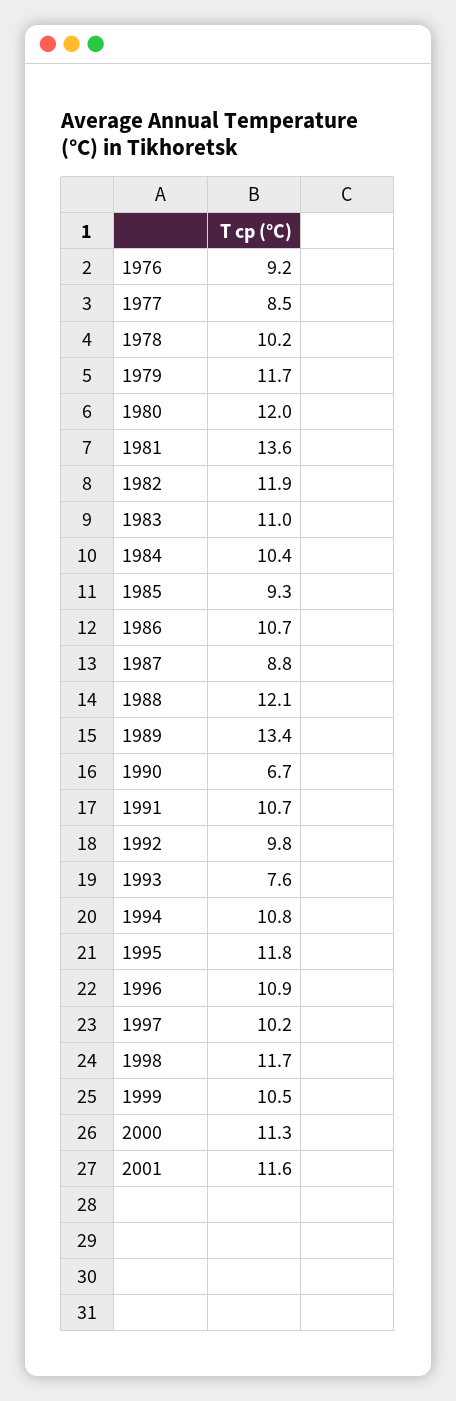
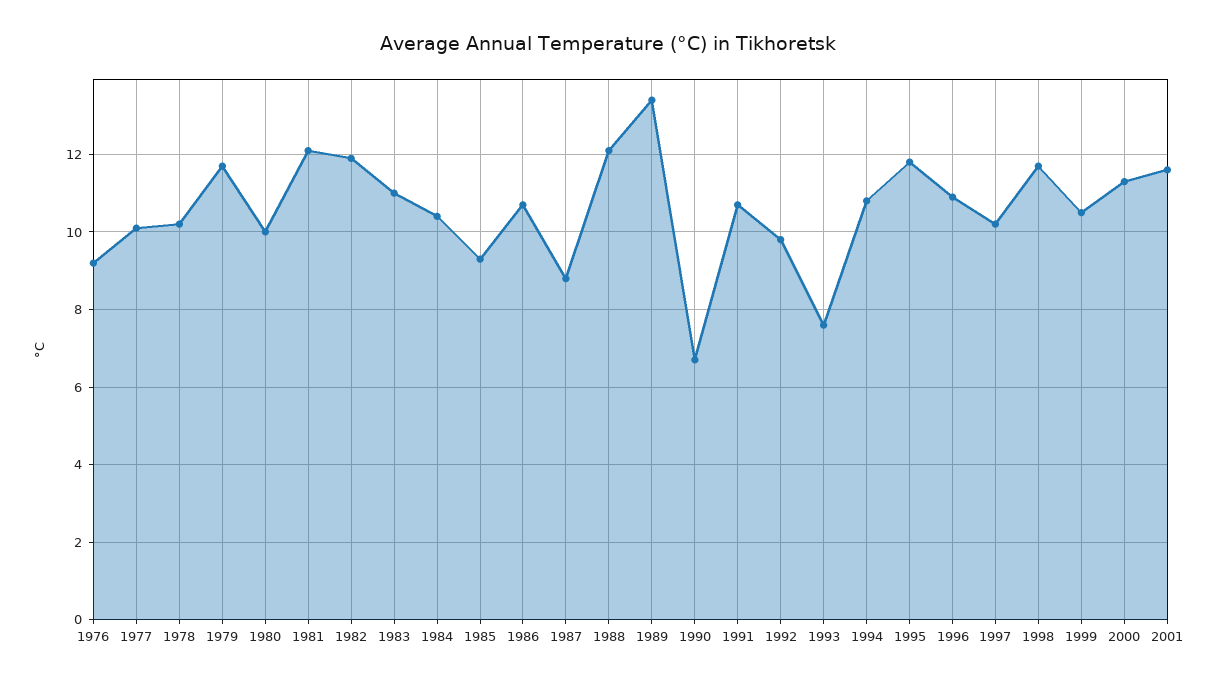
  {
    "1976": 9.2,
-   "1977": 8.5,
+   "1977": 10,
    "1978": 10.2,
    "1979": 11.7,
-   "1980": 12,
+   "1980": 10,
-   "1981": 13.6,
+   "1981": 12,
    "1982": 11.9,
    "1983": 11,
    "1984": 10.4,
    "1985": 9.3,
    "1986": 10.7,
    "1987": 8.8,
    "1988": 12.1,
    "1989": 13.4,
    "1990": 6.7,
    "1991": 10.7,
    "1992": 9.8,
    "1993": 7.6,
    "1994": 10.8,
    "1995": 11.8,
    "1996": 10.9,
    "1997": 10.2,
    "1998": 11.7,
    "1999": 10.5,
    "2000": 11.3,
    "2001": 11.6
  }

